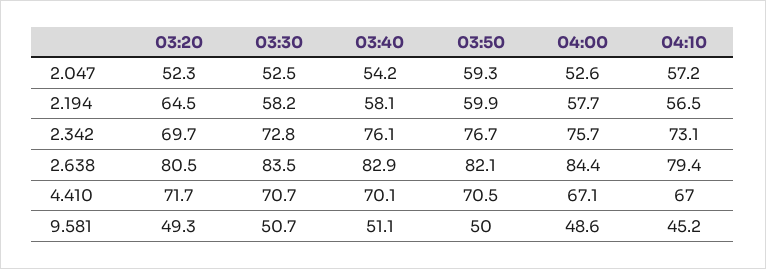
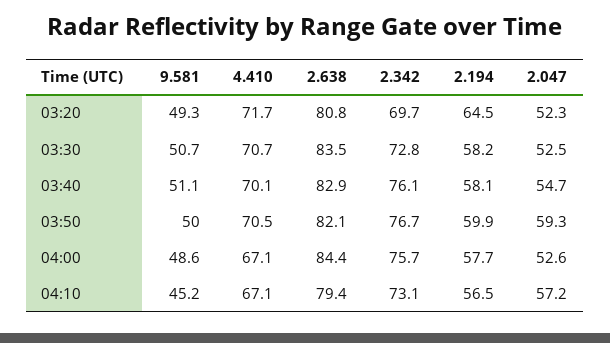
  {
    "03:20": {
      "2.047": 52.3,
      "2.194": 64.5,
      "2.342": 69.7,
-     "2.638": 80.5,
+     "2.638": 80.8,
      "4.410": 71.7,
      "9.581": 49.3
    },
    "03:30": {
      "2.047": 52.5,
      "2.194": 58.2,
      "2.342": 72.8,
      "2.638": 83.5,
      "4.410": 70.7,
      "9.581": 50.7
    },
    "03:40": {
-     "2.047": 54.2,
+     "2.047": 54.7,
      "2.194": 58.1,
      "2.342": 76.1,
      "2.638": 82.9,
      "4.410": 70.1,
      "9.581": 51.1
    },
    "03:50": {
      "2.047": 59.3,
      "2.194": 59.9,
      "2.342": 76.7,
      "2.638": 82.1,
      "4.410": 70.5,
      "9.581": 50
    },
    "04:00": {
      "2.047": 52.6,
      "2.194": 57.7,
      "2.342": 75.7,
      "2.638": 84.4,
      "4.410": 67.1,
      "9.581": 48.6
    },
    "04:10": {
      "2.047": 57.2,
      "2.194": 56.5,
      "2.342": 73.1,
      "2.638": 79.4,
-     "4.410": 67,
+     "4.410": 67.1,
      "9.581": 45.2
    }
  }

